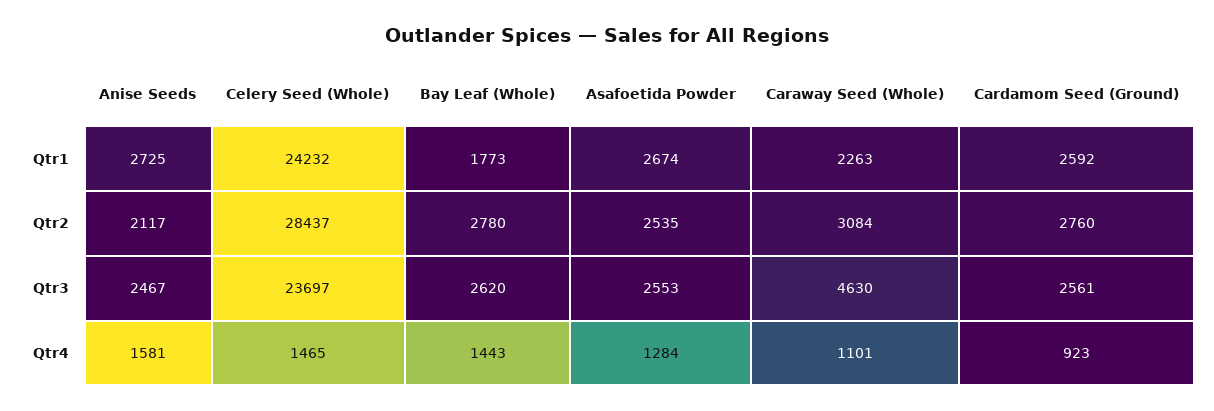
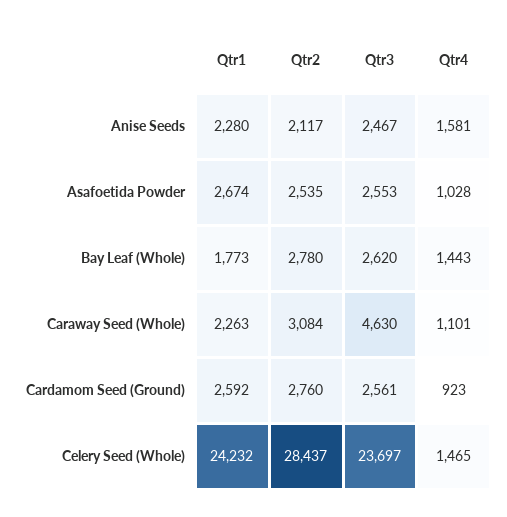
  {
    "Anise Seeds": {
-     "Qtr1": 2725,
+     "Qtr1": 2280,
      "Qtr2": 2117,
      "Qtr3": 2467,
      "Qtr4": 1581
    },
    "Celery Seed (Whole)": {
      "Qtr1": 24232,
      "Qtr2": 28437,
      "Qtr3": 23697,
      "Qtr4": 1465
    },
    "Bay Leaf (Whole)": {
      "Qtr1": 1773,
      "Qtr2": 2780,
      "Qtr3": 2620,
      "Qtr4": 1443
    },
    "Asafoetida Powder": {
      "Qtr1": 2674,
      "Qtr2": 2535,
      "Qtr3": 2553,
-     "Qtr4": 1284
+     "Qtr4": 1028
    },
    "Caraway Seed (Whole)": {
      "Qtr1": 2263,
      "Qtr2": 3084,
      "Qtr3": 4630,
      "Qtr4": 1101
    },
    "Cardamom Seed (Ground)": {
      "Qtr1": 2592,
      "Qtr2": 2760,
      "Qtr3": 2561,
      "Qtr4": 923
    }
  }

